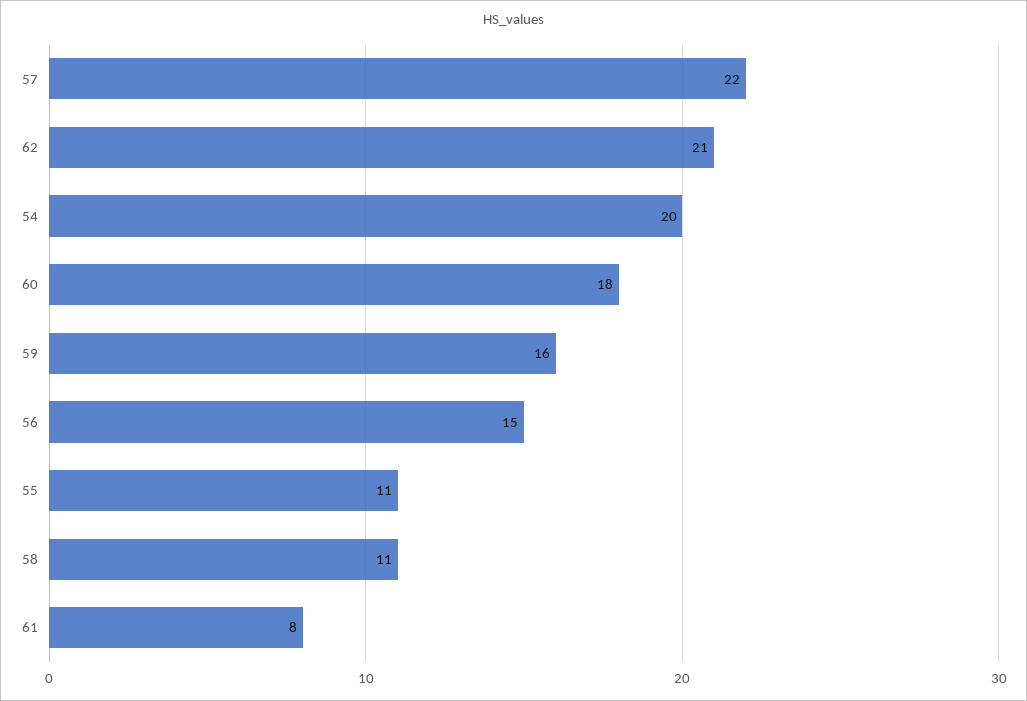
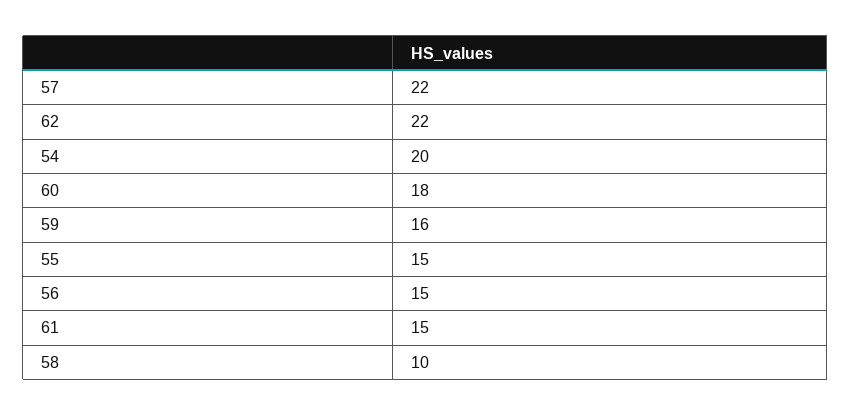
  {
    "57": 22,
-   "62": 21,
+   "62": 22,
    "54": 20,
    "60": 18,
    "59": 16,
    "56": 15,
-   "55": 11,
+   "55": 15,
-   "58": 11,
+   "58": 10,
-   "61": 8
+   "61": 15
  }

